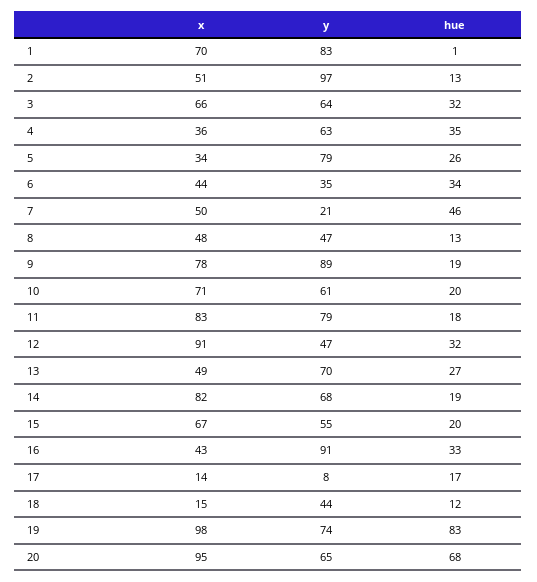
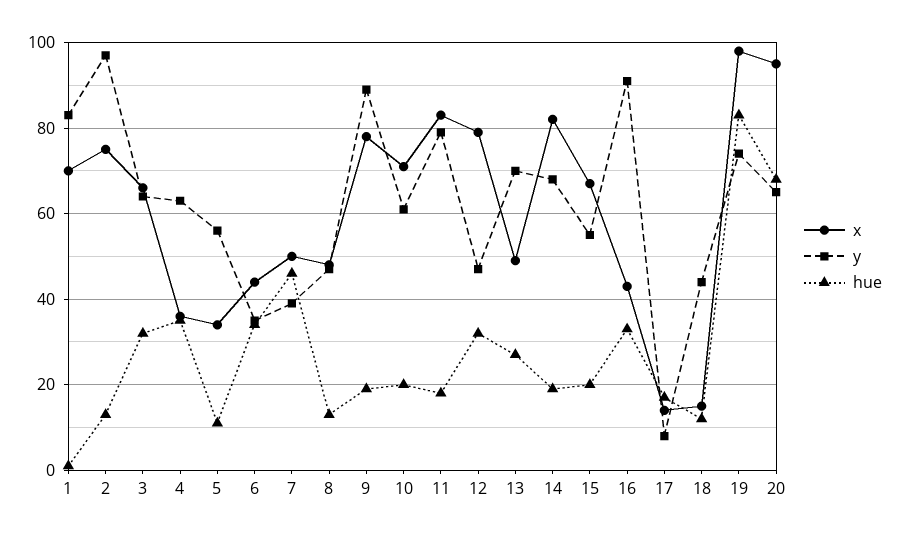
  {
    "x": {
      "1": 70,
-     "2": 51,
+     "2": 75,
      "3": 66,
      "4": 36,
      "5": 34,
      "6": 44,
      "7": 50,
      "8": 48,
      "9": 78,
      "10": 71,
      "11": 83,
-     "12": 91,
+     "12": 80,
      "13": 49,
      "14": 82,
      "15": 67,
      "16": 43,
      "17": 14,
      "18": 15,
      "19": 98,
      "20": 95
    },
    "y": {
      "1": 83,
      "2": 97,
      "3": 64,
      "4": 63,
-     "5": 79,
+     "5": 55,
      "6": 35,
-     "7": 21,
+     "7": 40,
      "8": 47,
      "9": 89,
      "10": 61,
      "11": 79,
      "12": 47,
      "13": 70,
      "14": 68,
      "15": 55,
      "16": 91,
      "17": 8,
      "18": 44,
      "19": 74,
      "20": 65
    },
    "hue": {
      "1": 1,
      "2": 13,
      "3": 32,
      "4": 35,
-     "5": 26,
+     "5": 10,
      "6": 34,
      "7": 46,
      "8": 13,
      "9": 19,
      "10": 20,
      "11": 18,
      "12": 32,
      "13": 27,
      "14": 19,
      "15": 20,
      "16": 33,
      "17": 17,
      "18": 12,
      "19": 83,
      "20": 68
    }
  }

